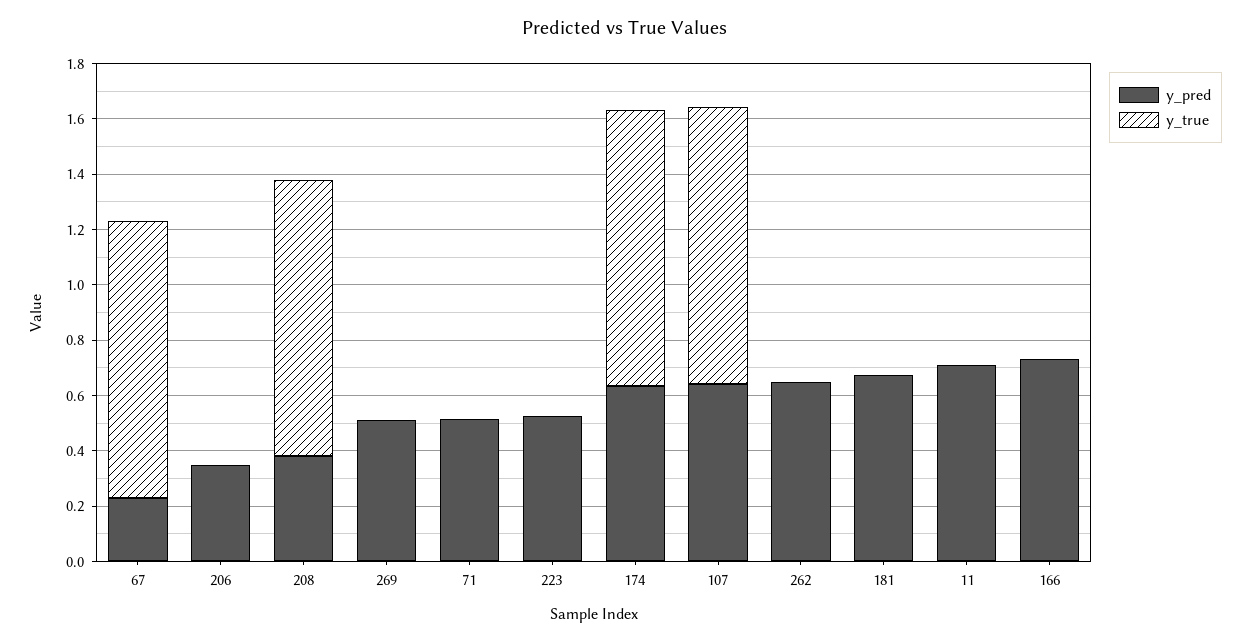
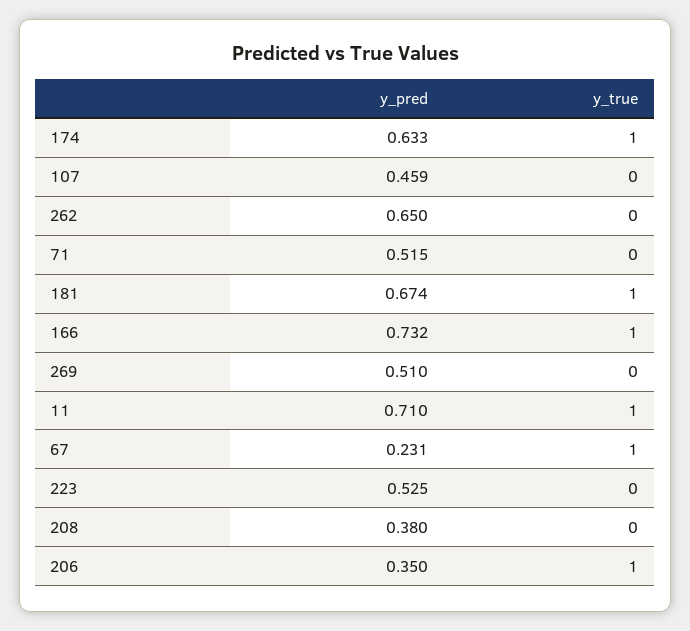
  {
    "y_pred": {
      "67": 0.231,
      "206": 0.35,
      "208": 0.38,
      "269": 0.51,
      "71": 0.515,
      "223": 0.525,
      "174": 0.633,
-     "107": 0.65,
+     "107": 0.459,
      "262": 0.65,
      "181": 0.674,
      "11": 0.71,
      "166": 0.732
    },
    "y_true": {
      "67": 1,
-     "206": 0,
+     "206": 1,
-     "208": 1,
+     "208": 0,
      "269": 0,
      "71": 0,
      "223": 0,
      "174": 1,
-     "107": 1,
+     "107": 0,
      "262": 0,
-     "181": 0,
+     "181": 1,
-     "11": 0,
+     "11": 1,
-     "166": 0
+     "166": 1
    }
  }

